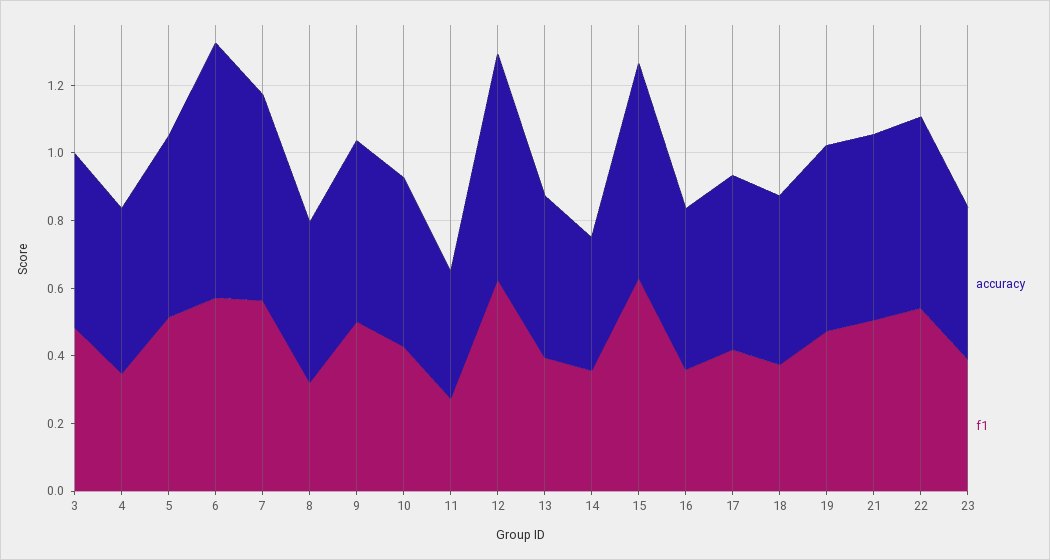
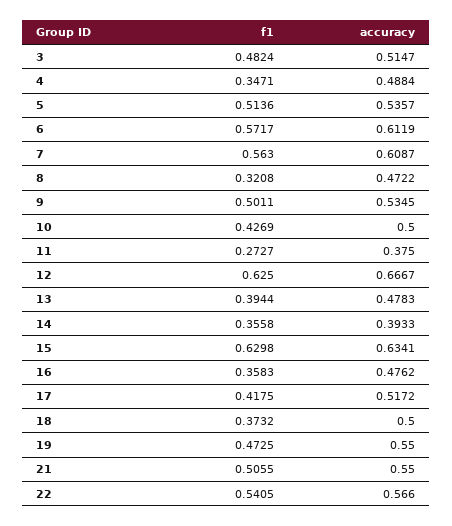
  {
    "accuracy": {
      "3": 0.5147,
      "4": 0.4884,
      "5": 0.5357,
-     "6": 0.75,
+     "6": 0.6119,
      "7": 0.6087,
      "8": 0.4722,
      "9": 0.5345,
      "10": 0.5,
      "11": 0.375,
      "12": 0.6667,
      "13": 0.4783,
      "14": 0.3933,
      "15": 0.6341,
      "16": 0.4762,
      "17": 0.5172,
      "18": 0.5,
      "19": 0.55,
      "21": 0.55,
-     "22": 0.566,
+     "22": 0.566
-     "23": 0.45
    },
    "f1": {
      "3": 0.4824,
      "4": 0.3471,
      "5": 0.5136,
      "6": 0.5717,
      "7": 0.563,
      "8": 0.3208,
      "9": 0.5011,
      "10": 0.4269,
      "11": 0.2727,
      "12": 0.625,
      "13": 0.3944,
      "14": 0.3558,
      "15": 0.6298,
      "16": 0.3583,
      "17": 0.4175,
      "18": 0.3732,
      "19": 0.4725,
      "21": 0.5055,
-     "22": 0.5405,
+     "22": 0.5405
-     "23": 0.4
    }
  }

